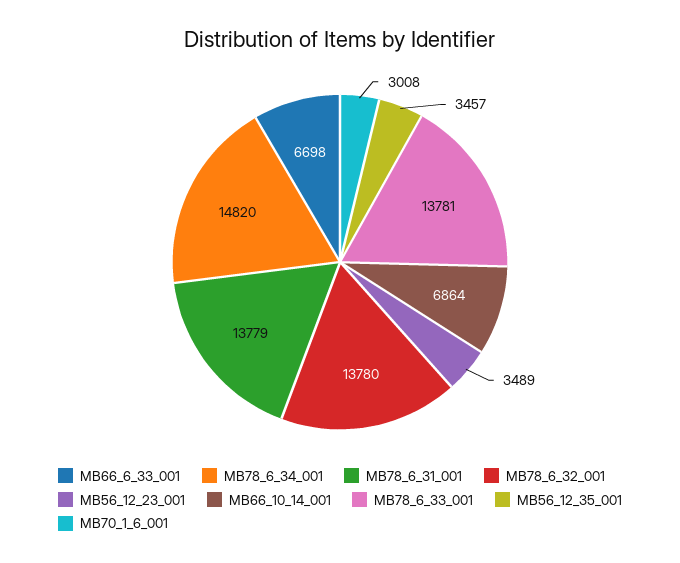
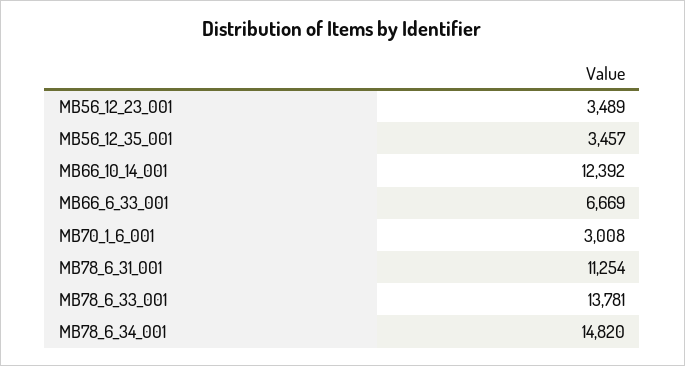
  {
-   "MB66_6_33_001": 6698,
+   "MB66_6_33_001": 6669,
    "MB78_6_34_001": 14820,
-   "MB78_6_31_001": 13779,
+   "MB78_6_31_001": 11254,
-   "MB78_6_32_001": 13780,
    "MB56_12_23_001": 3489,
-   "MB66_10_14_001": 6864,
+   "MB66_10_14_001": 12392,
    "MB78_6_33_001": 13781,
    "MB56_12_35_001": 3457,
    "MB70_1_6_001": 3008
  }

